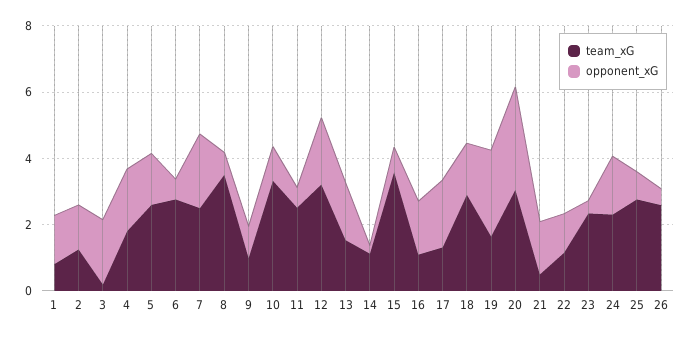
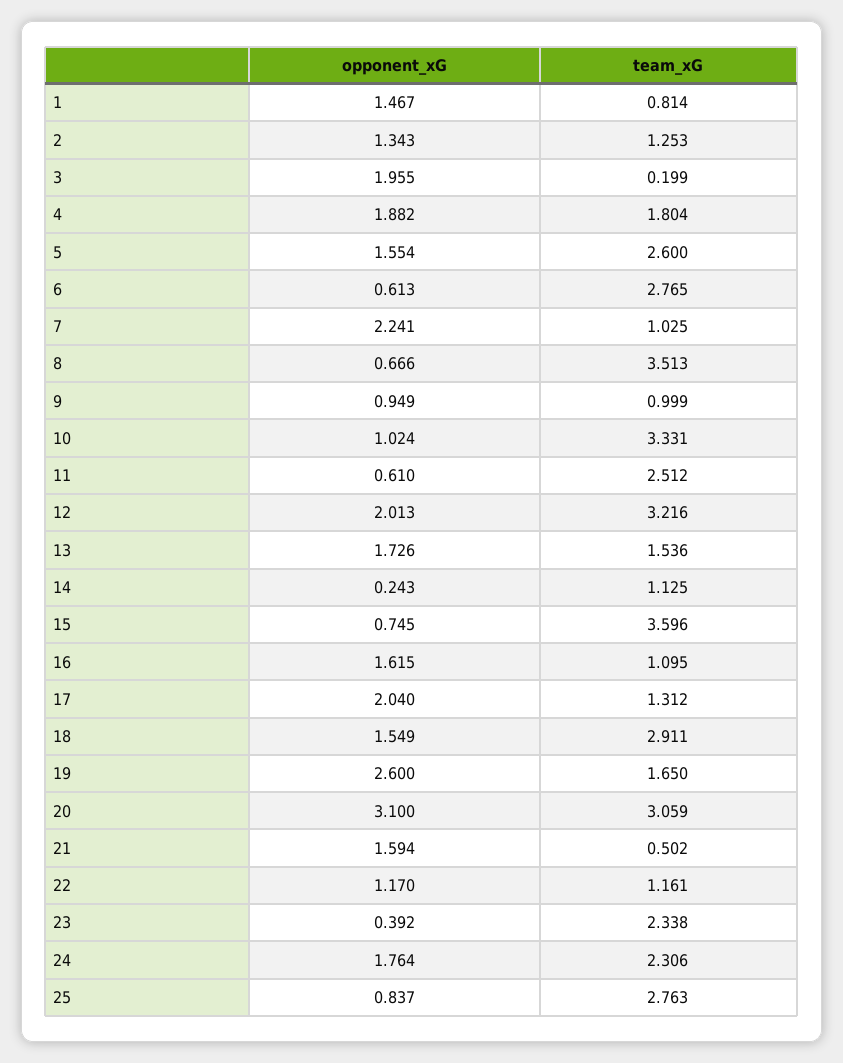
  {
    "team_xG": {
      "1": 0.814,
      "2": 1.253,
      "3": 0.199,
      "4": 1.804,
      "5": 2.6,
      "6": 2.765,
-     "7": 2.5,
+     "7": 1.025,
      "8": 3.513,
      "9": 0.999,
      "10": 3.331,
      "11": 2.512,
      "12": 3.216,
      "13": 1.536,
      "14": 1.125,
      "15": 3.596,
      "16": 1.095,
      "17": 1.312,
      "18": 2.911,
      "19": 1.65,
      "20": 3.059,
      "21": 0.502,
      "22": 1.161,
      "23": 2.338,
      "24": 2.306,
-     "25": 2.763,
+     "25": 2.763
-     "26": 2.5
    },
    "opponent_xG": {
      "1": 1.467,
      "2": 1.343,
      "3": 1.955,
      "4": 1.882,
      "5": 1.554,
      "6": 0.613,
      "7": 2.241,
      "8": 0.666,
      "9": 0.949,
      "10": 1.024,
      "11": 0.61,
      "12": 2.013,
      "13": 1.726,
      "14": 0.243,
      "15": 0.745,
      "16": 1.615,
      "17": 2.04,
      "18": 1.549,
      "19": 2.6,
      "20": 3.1,
      "21": 1.594,
      "22": 1.17,
      "23": 0.392,
      "24": 1.764,
-     "25": 0.837,
+     "25": 0.837
-     "26": 0.5
    }
  }

